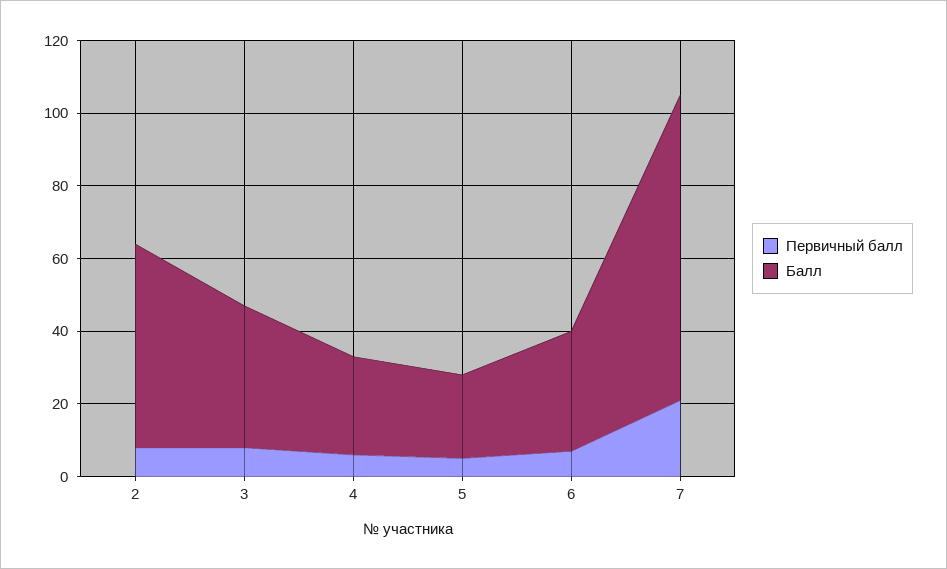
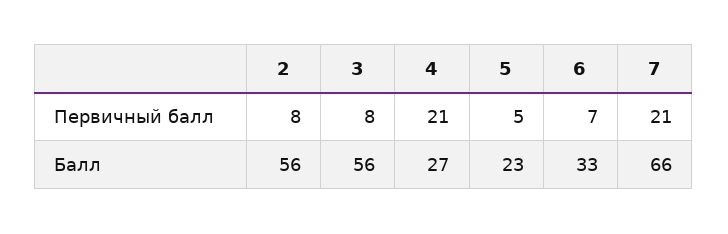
  {
    "Первичный балл": {
      "2": 8,
      "3": 8,
-     "4": 5,
+     "4": 21,
      "5": 5,
      "6": 7,
      "7": 21
    },
    "Балл": {
      "2": 56,
-     "3": 40,
+     "3": 56,
      "4": 27,
      "5": 23,
      "6": 33,
-     "7": 85
+     "7": 66
    }
  }

